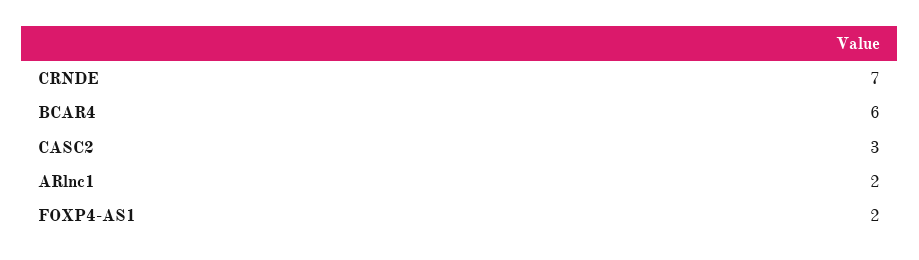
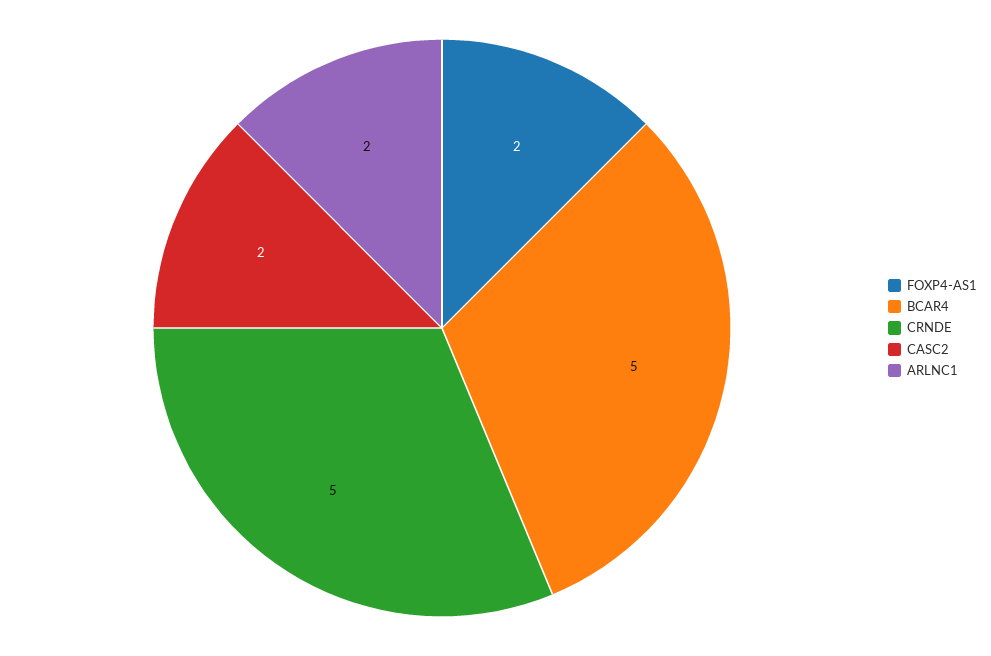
  {
-   "CRNDE": 7,
+   "CRNDE": 5,
-   "BCAR4": 6,
+   "BCAR4": 5,
-   "CASC2": 3,
+   "CASC2": 2,
    "ARlnc1": 2,
    "FOXP4-AS1": 2
  }

